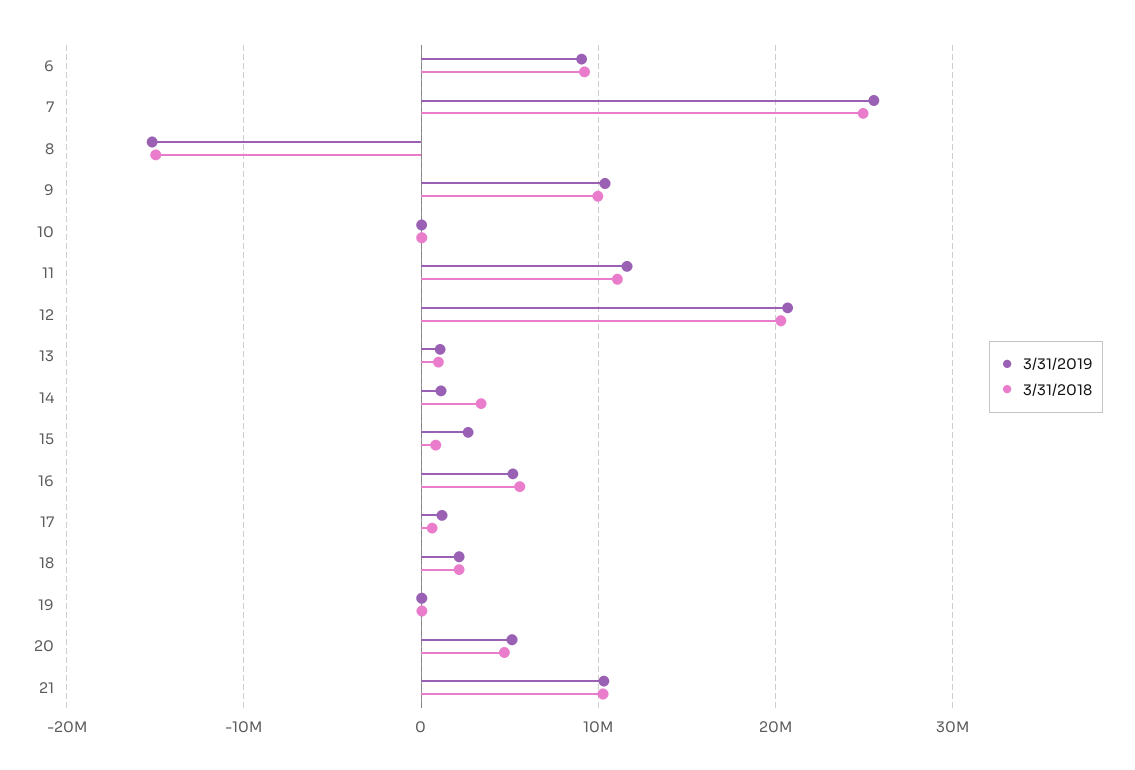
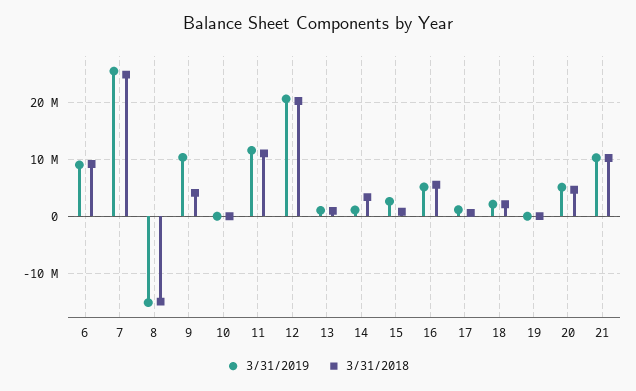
  {
    "3/31/2019": {
      "6": 9000000,
      "7": 26000000,
      "8": -15000000,
      "9": 10000000,
      "10": 0,
      "11": 12000000,
      "12": 21000000,
      "13": 1000000,
      "14": 1000000,
      "15": 3000000,
      "16": 5000000,
      "17": 1000000,
      "18": 2000000,
      "19": 0,
      "20": 5000000,
      "21": 10000000
    },
    "3/31/2018": {
      "6": 9000000,
      "7": 25000000,
      "8": -15000000,
-     "9": 10000000,
+     "9": 4000000,
      "10": 0,
      "11": 11000000,
      "12": 20000000,
      "13": 1000000,
      "14": 3000000,
      "15": 1000000,
      "16": 6000000,
      "17": 1000000,
      "18": 2000000,
      "19": 0,
      "20": 5000000,
      "21": 10000000
    }
  }

